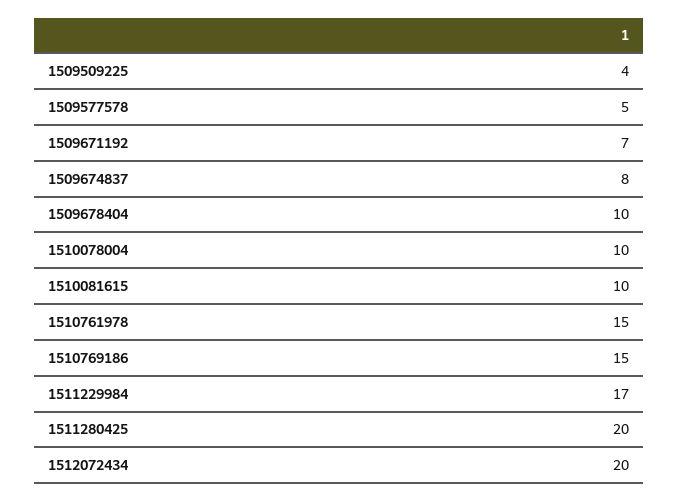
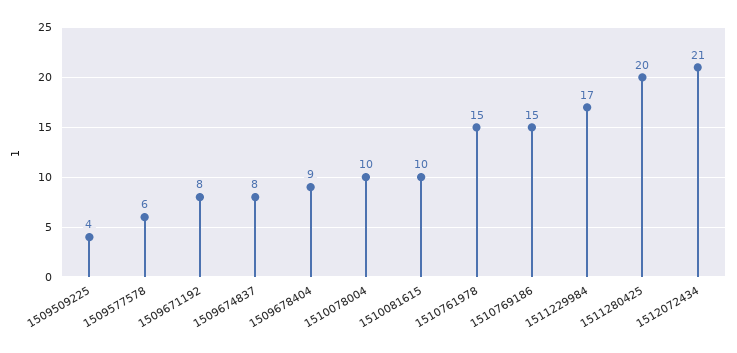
  {
    "1509509225": 4,
-   "1509577578": 5,
+   "1509577578": 6,
-   "1509671192": 7,
+   "1509671192": 8,
    "1509674837": 8,
-   "1509678404": 10,
+   "1509678404": 9,
    "1510078004": 10,
    "1510081615": 10,
    "1510761978": 15,
    "1510769186": 15,
    "1511229984": 17,
    "1511280425": 20,
-   "1512072434": 20
+   "1512072434": 21
  }

